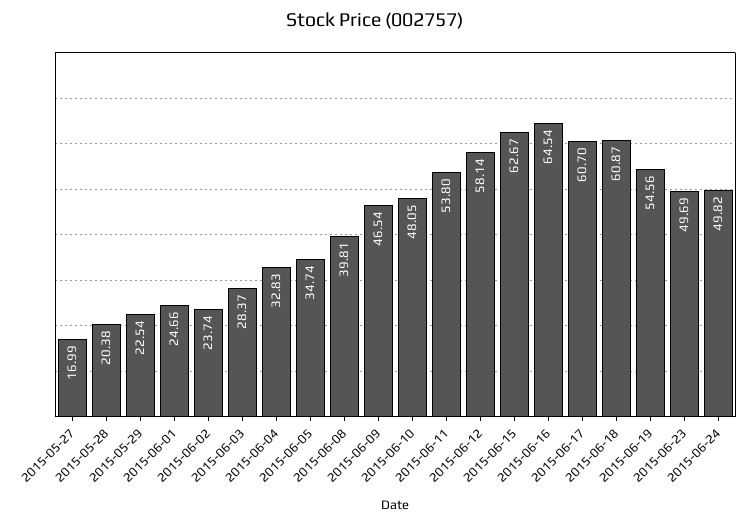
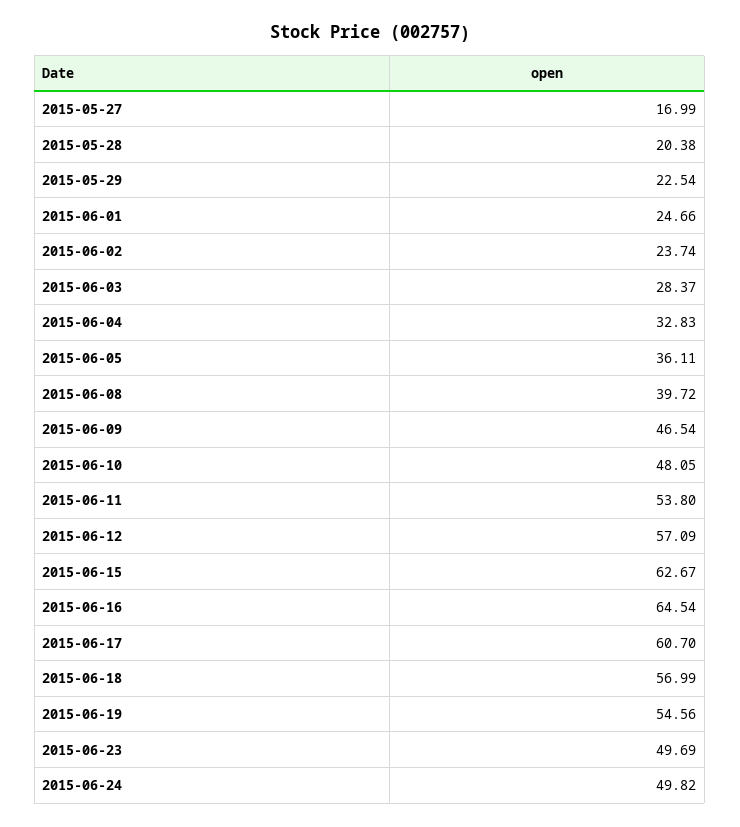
  {
    "2015-05-27": 16.99,
    "2015-05-28": 20.38,
    "2015-05-29": 22.54,
    "2015-06-01": 24.66,
    "2015-06-02": 23.74,
    "2015-06-03": 28.37,
    "2015-06-04": 32.83,
-   "2015-06-05": 34.74,
+   "2015-06-05": 36.11,
-   "2015-06-08": 39.81,
+   "2015-06-08": 39.72,
    "2015-06-09": 46.54,
    "2015-06-10": 48.05,
    "2015-06-11": 53.8,
-   "2015-06-12": 58.14,
+   "2015-06-12": 57.09,
    "2015-06-15": 62.67,
    "2015-06-16": 64.54,
    "2015-06-17": 60.7,
-   "2015-06-18": 60.87,
+   "2015-06-18": 56.99,
    "2015-06-19": 54.56,
    "2015-06-23": 49.69,
    "2015-06-24": 49.82
  }

